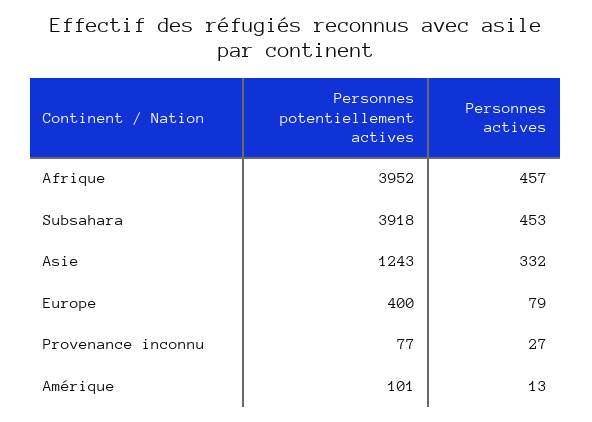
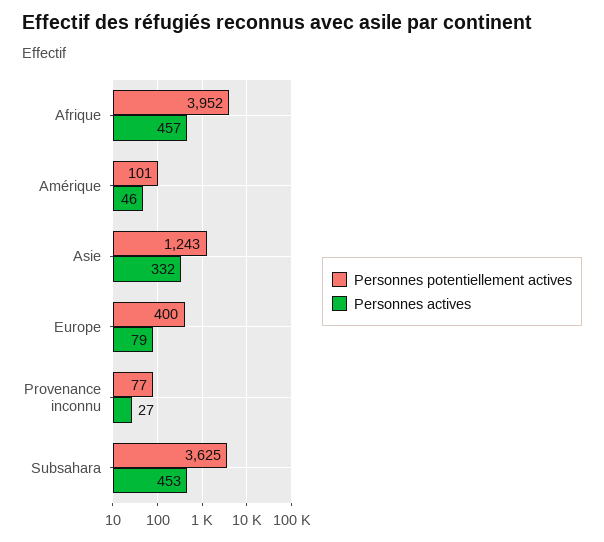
  {
    "Personnes potentiellement actives": {
      "Afrique": 3952,
-     "Subsahara": 3918,
+     "Subsahara": 3625,
      "Asie": 1243,
      "Europe": 400,
      "Provenance inconnu": 77,
      "Amérique": 101
    },
    "Personnes actives": {
      "Afrique": 457,
      "Subsahara": 453,
      "Asie": 332,
      "Europe": 79,
      "Provenance inconnu": 27,
-     "Amérique": 13
+     "Amérique": 46
    }
  }

